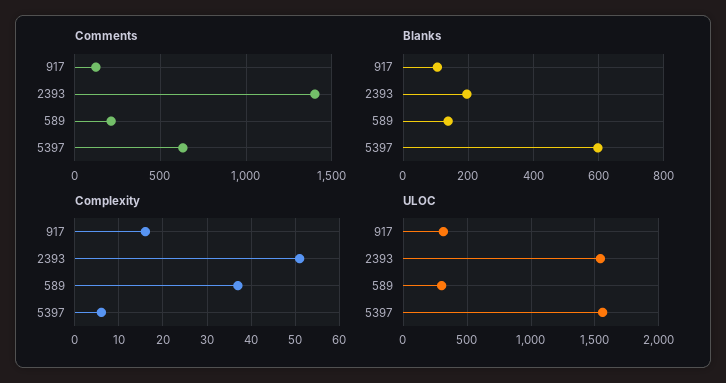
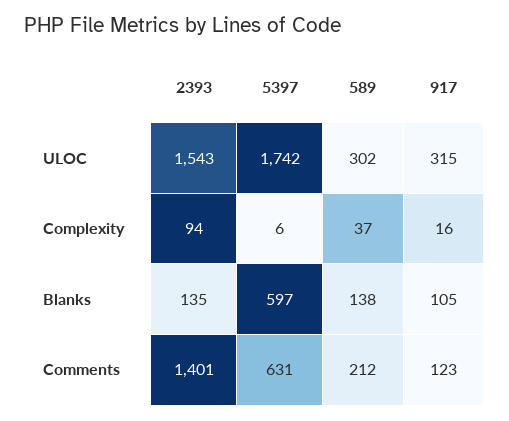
  {
    "Comments": {
      "917": 123,
      "2393": 1401,
      "589": 212,
      "5397": 631
    },
    "Blanks": {
      "917": 105,
-     "2393": 200,
+     "2393": 135,
      "589": 138,
      "5397": 597
    },
    "Complexity": {
      "917": 16,
-     "2393": 50,
+     "2393": 94,
      "589": 37,
      "5397": 6
    },
    "ULOC": {
      "917": 315,
      "2393": 1543,
      "589": 302,
-     "5397": 1550
+     "5397": 1742
    }
  }

